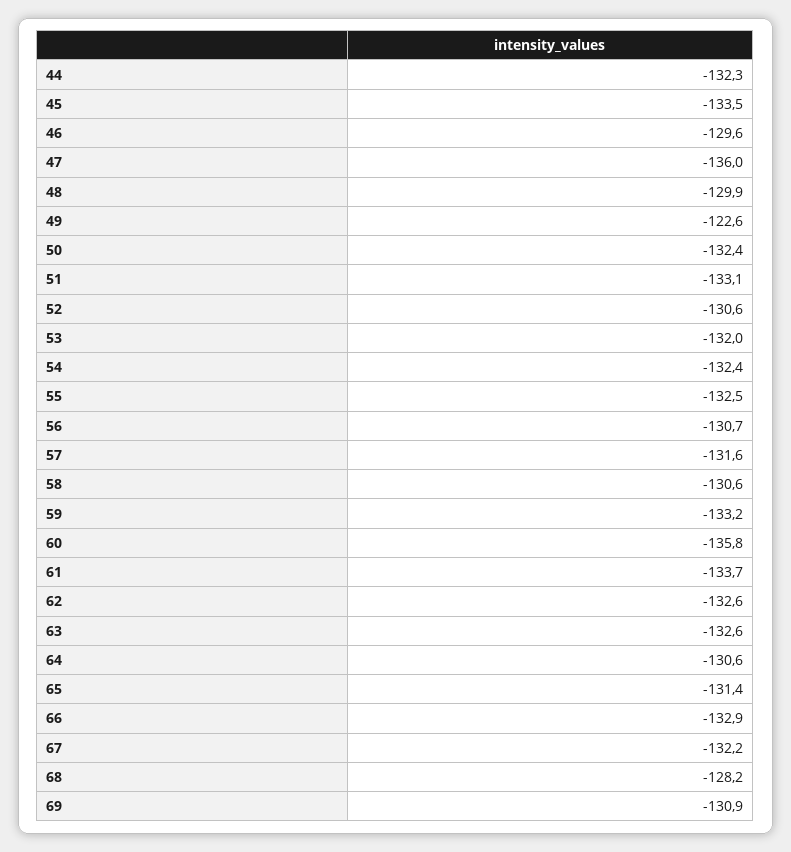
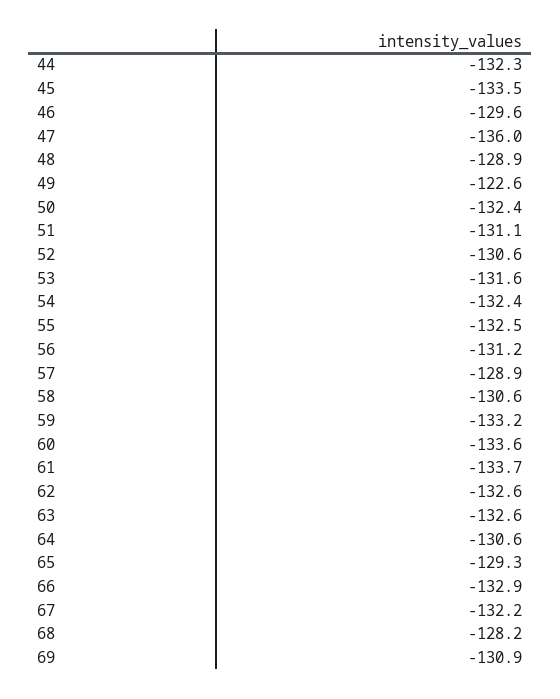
  {
    "44": -132.3,
    "45": -133.5,
    "46": -129.6,
    "47": -136,
-   "48": -129.9,
+   "48": -128.9,
    "49": -122.6,
    "50": -132.4,
-   "51": -133.1,
+   "51": -131.1,
    "52": -130.6,
-   "53": -132,
+   "53": -131.6,
    "54": -132.4,
    "55": -132.5,
-   "56": -130.7,
+   "56": -131.2,
-   "57": -131.6,
+   "57": -128.9,
    "58": -130.6,
    "59": -133.2,
-   "60": -135.8,
+   "60": -133.6,
    "61": -133.7,
    "62": -132.6,
    "63": -132.6,
    "64": -130.6,
-   "65": -131.4,
+   "65": -129.3,
    "66": -132.9,
    "67": -132.2,
    "68": -128.2,
    "69": -130.9
  }

